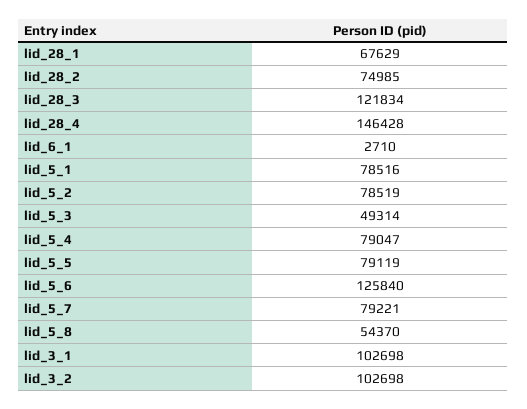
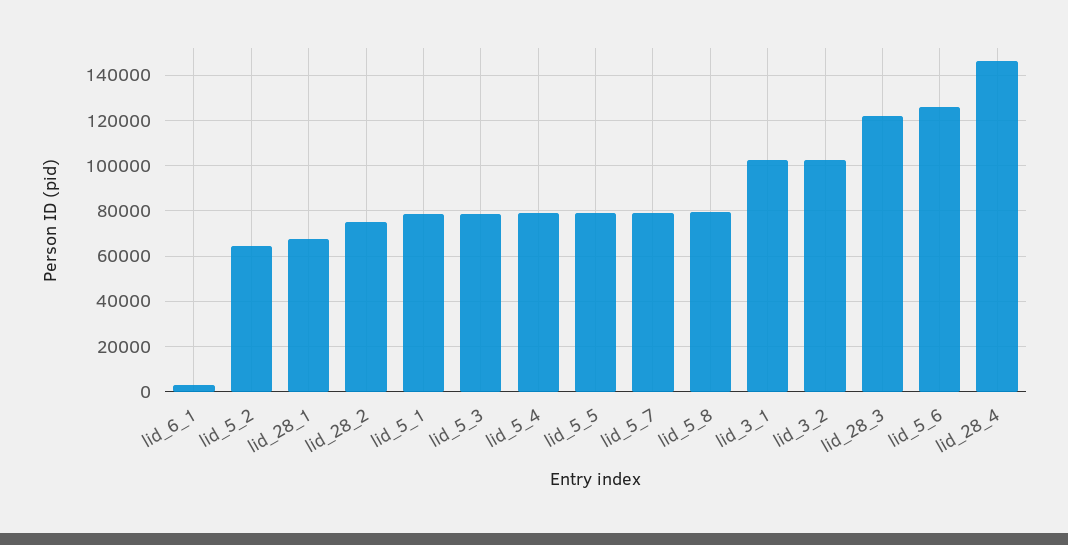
  {
    "lid_28_1": 67629,
    "lid_28_2": 74985,
    "lid_28_3": 121834,
    "lid_28_4": 146428,
    "lid_6_1": 2710,
    "lid_5_1": 78516,
-   "lid_5_2": 78519,
+   "lid_5_2": 65000,
-   "lid_5_3": 49314,
+   "lid_5_3": 80000,
    "lid_5_4": 79047,
    "lid_5_5": 79119,
    "lid_5_6": 125840,
    "lid_5_7": 79221,
-   "lid_5_8": 54370,
+   "lid_5_8": 80000,
    "lid_3_1": 102698,
    "lid_3_2": 102698
  }

